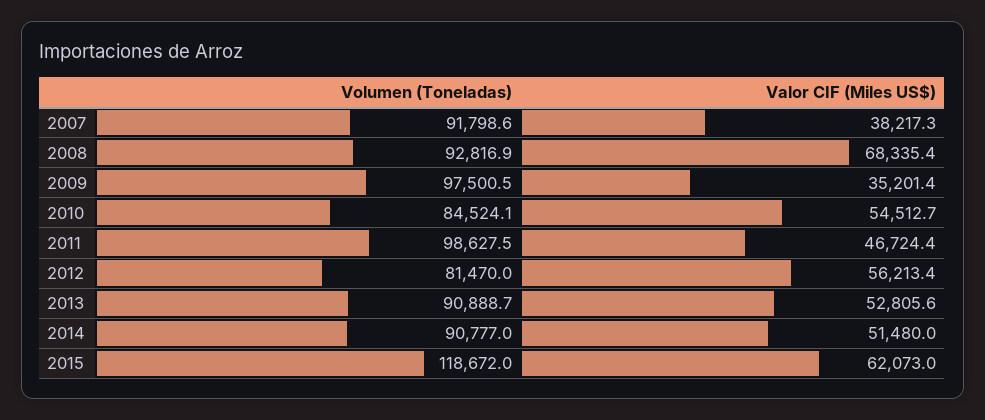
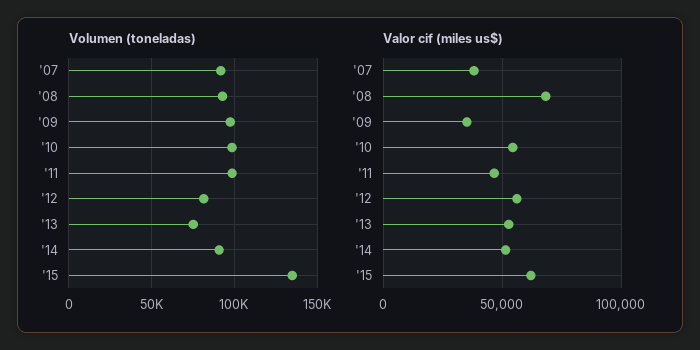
  {
    "Volumen (Toneladas)": {
      "2007": 91798.6,
      "2008": 92816.9,
      "2009": 97500.5,
-     "2010": 84524.1,
+     "2010": 100000,
      "2011": 98627.5,
      "2012": 81470,
-     "2013": 90888.7,
+     "2013": 75000,
      "2014": 90777,
-     "2015": 118672
+     "2015": 135000
    },
    "Valor CIF (Miles US$)": {
      "2007": 38217.3,
      "2008": 68335.4,
      "2009": 35201.4,
      "2010": 54512.7,
      "2011": 46724.4,
      "2012": 56213.4,
      "2013": 52805.6,
      "2014": 51480,
      "2015": 62073
    }
  }

